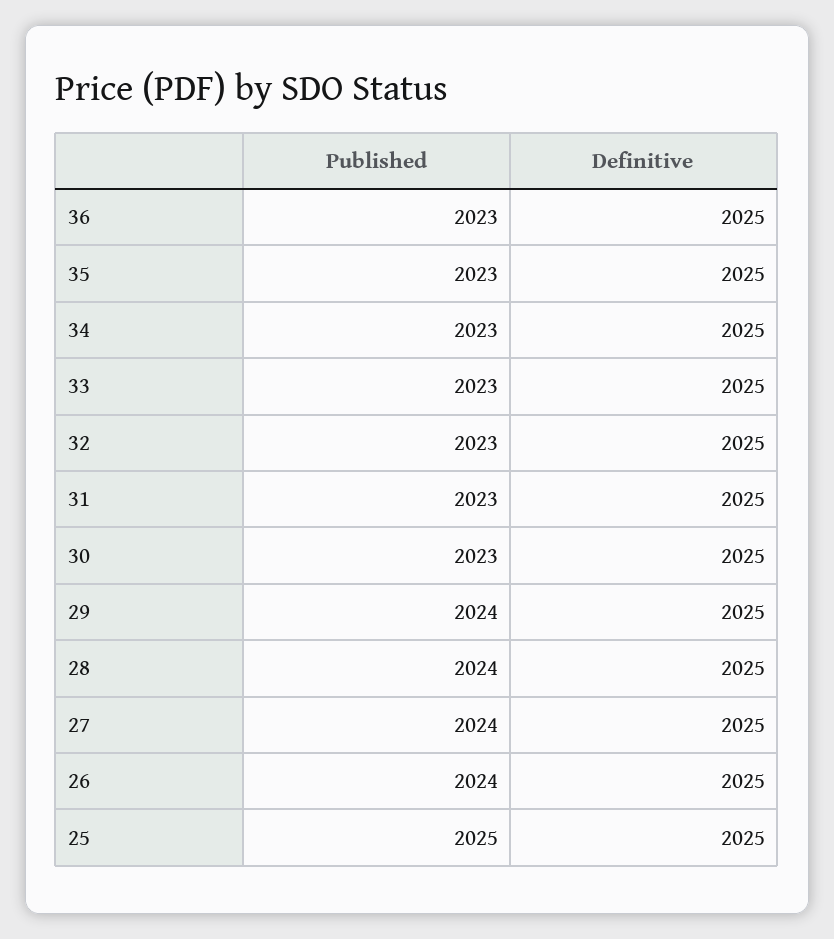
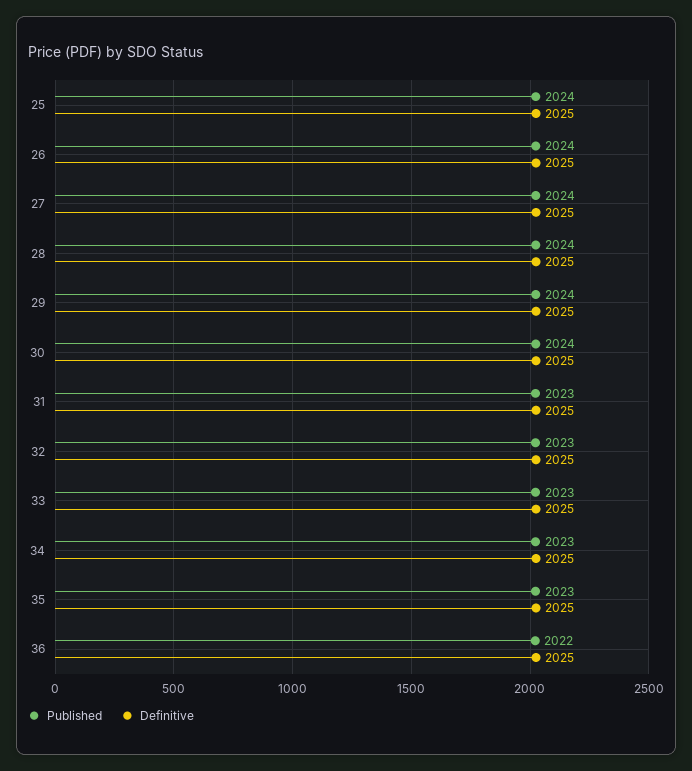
  {
    "Published": {
-     "36": 2023,
+     "36": 2022,
      "35": 2023,
      "34": 2023,
      "33": 2023,
      "32": 2023,
      "31": 2023,
-     "30": 2023,
+     "30": 2024,
      "29": 2024,
      "28": 2024,
      "27": 2024,
      "26": 2024,
-     "25": 2025
+     "25": 2024
    },
    "Definitive": {
      "36": 2025,
      "35": 2025,
      "34": 2025,
      "33": 2025,
      "32": 2025,
      "31": 2025,
      "30": 2025,
      "29": 2025,
      "28": 2025,
      "27": 2025,
      "26": 2025,
      "25": 2025
    }
  }

